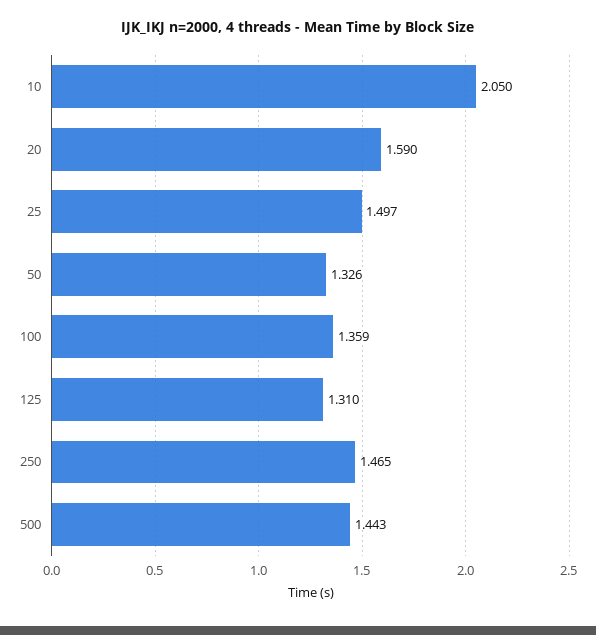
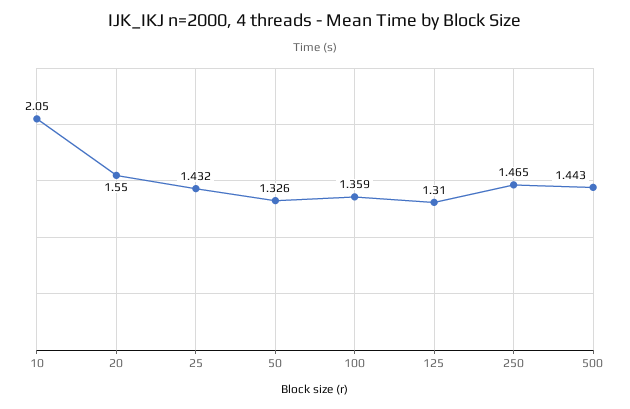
  {
    "10": 2.05,
-   "20": 1.59,
+   "20": 1.55,
-   "25": 1.497,
+   "25": 1.432,
    "50": 1.326,
    "100": 1.359,
    "125": 1.31,
    "250": 1.465,
    "500": 1.443
  }

